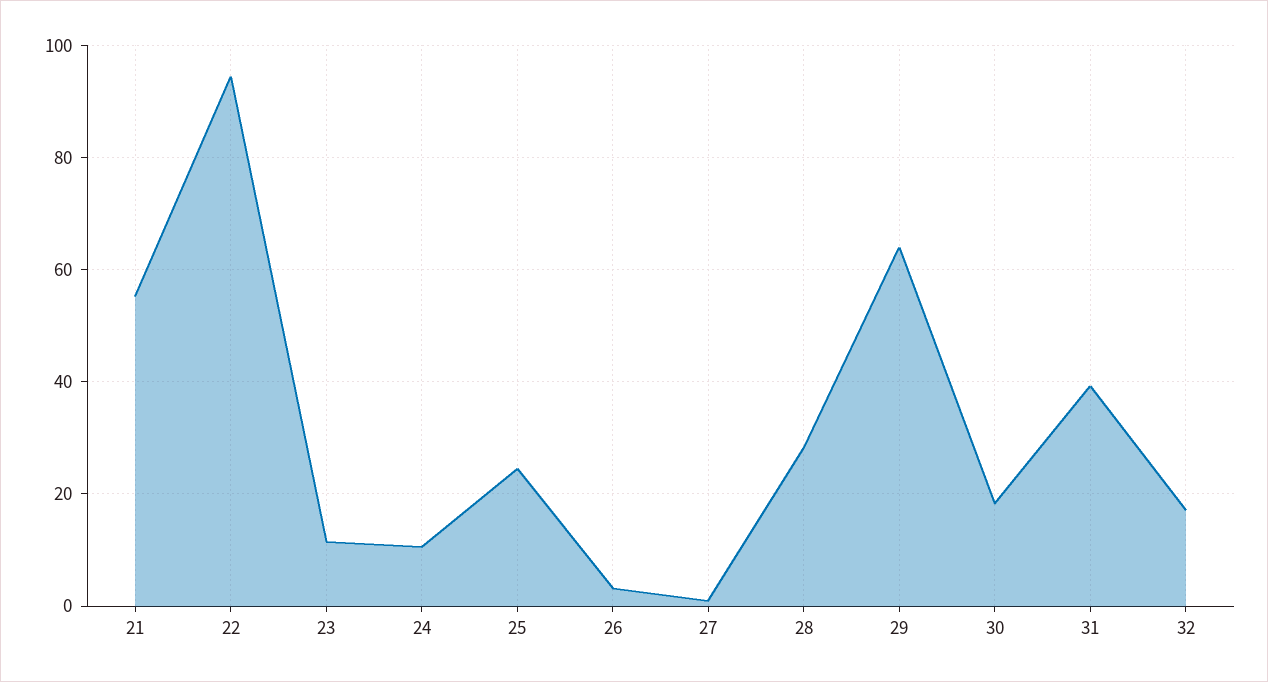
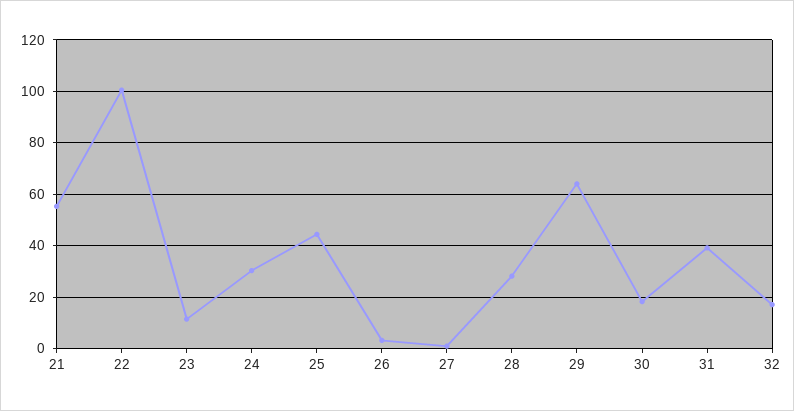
  {
    "21": 56,
-   "22": 94,
+   "22": 100,
    "23": 12,
-   "24": 10,
+   "24": 30,
-   "25": 24,
+   "25": 45,
    "26": 4,
    "27": 0,
    "28": 28,
    "29": 64,
    "30": 18,
    "31": 40,
    "32": 18
  }

